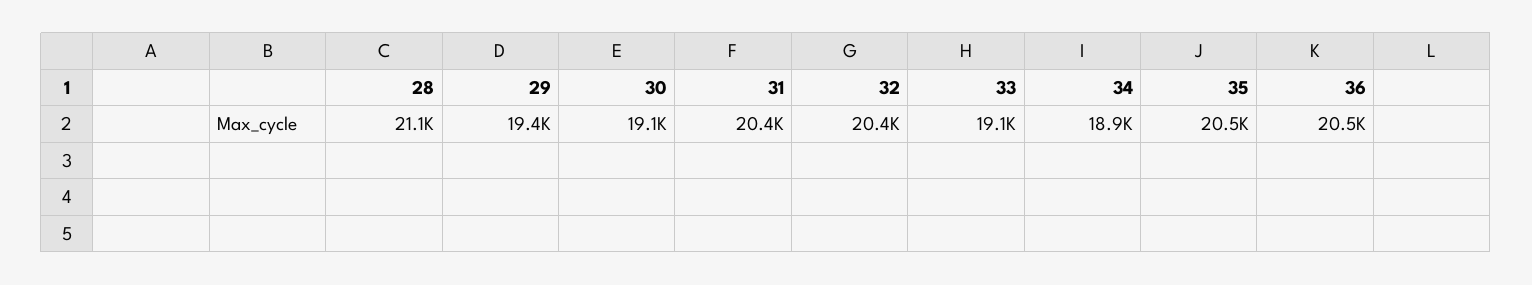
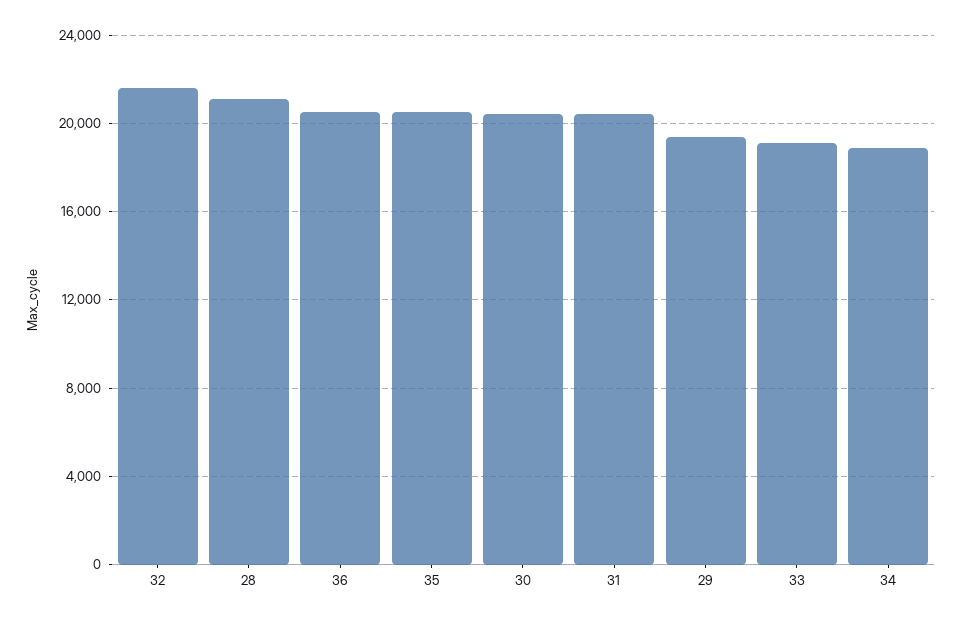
  {
    "28": 21100,
    "29": 19400,
-   "30": 19100,
+   "30": 20500,
    "31": 20400,
-   "32": 20400,
+   "32": 21500,
    "33": 19100,
    "34": 18900,
    "35": 20500,
    "36": 20500
  }

